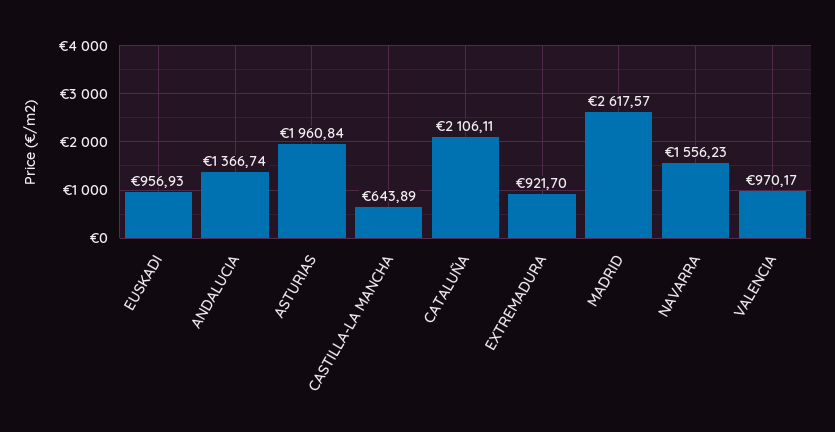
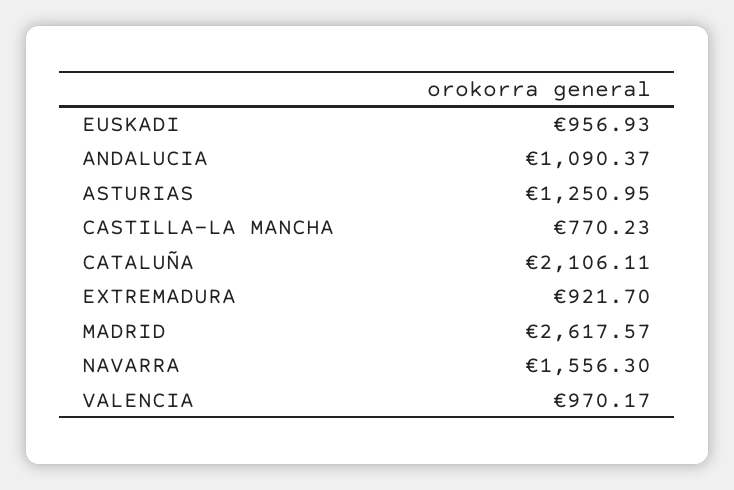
  {
    "EUSKADI": 956.93,
-   "ANDALUCIA": 1366.74,
+   "ANDALUCIA": 1090.37,
-   "ASTURIAS": 1960.84,
+   "ASTURIAS": 1250.95,
-   "CASTILLA-LA MANCHA": 643.89,
+   "CASTILLA-LA MANCHA": 770.23,
    "CATALUÑA": 2106.11,
    "EXTREMADURA": 921.7,
    "MADRID": 2617.57,
-   "NAVARRA": 1556.23,
+   "NAVARRA": 1556.3,
    "VALENCIA": 970.17
  }

